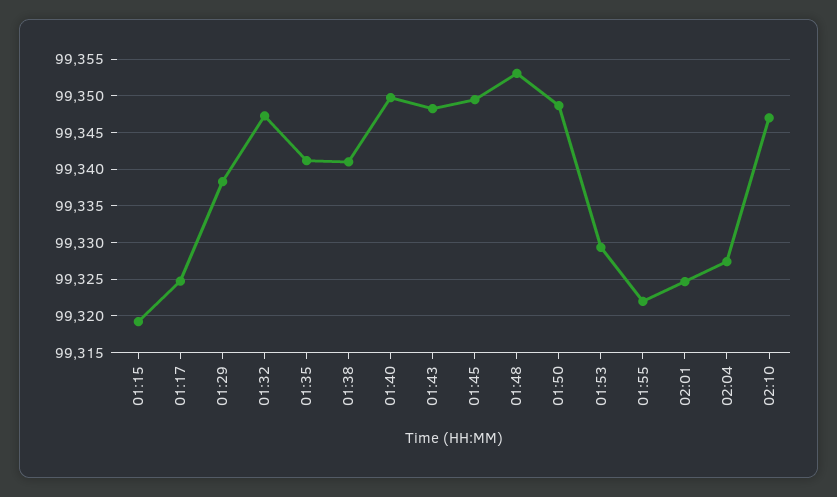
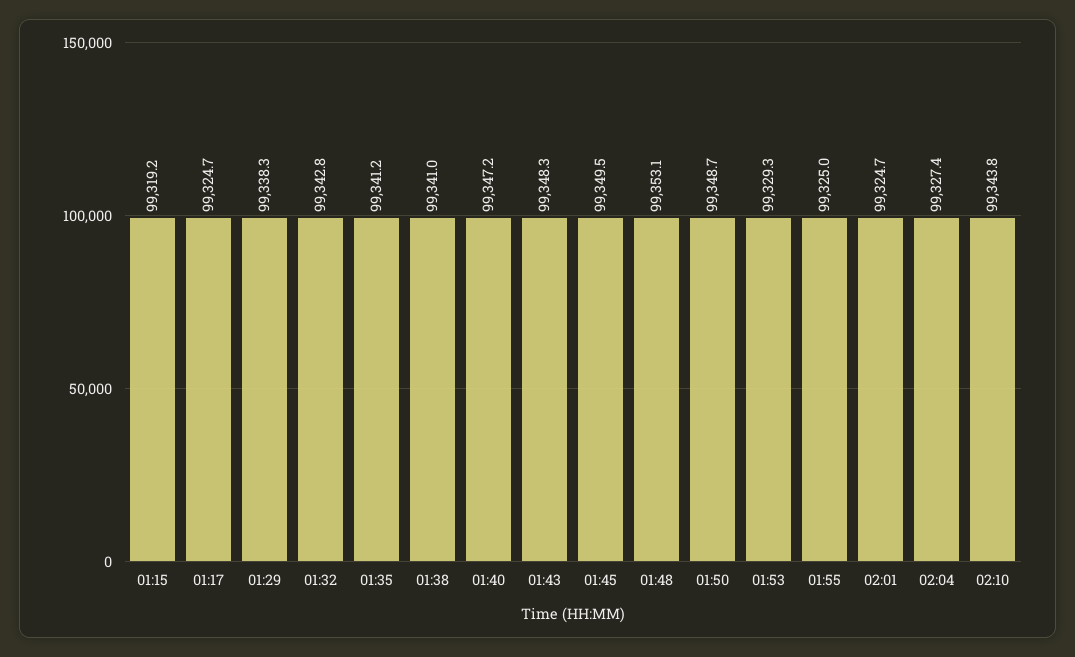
  {
    "01:15": 99319.2,
    "01:17": 99324.7,
    "01:29": 99338.3,
-   "01:32": 99347,
+   "01:32": 99342.8,
    "01:35": 99341.2,
    "01:38": 99341,
-   "01:40": 99350,
+   "01:40": 99347.2,
    "01:43": 99348.3,
    "01:45": 99349.5,
    "01:48": 99353.1,
    "01:50": 99348.7,
    "01:53": 99329.3,
-   "01:55": 99322,
+   "01:55": 99325,
    "02:01": 99324.7,
    "02:04": 99327.4,
-   "02:10": 99347
+   "02:10": 99343.8
  }

